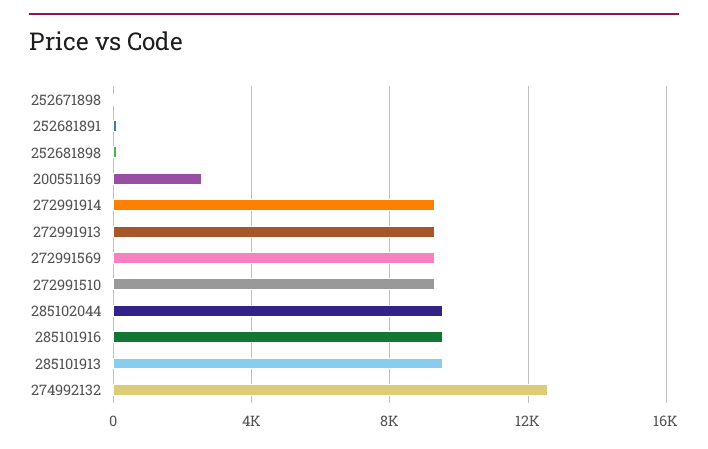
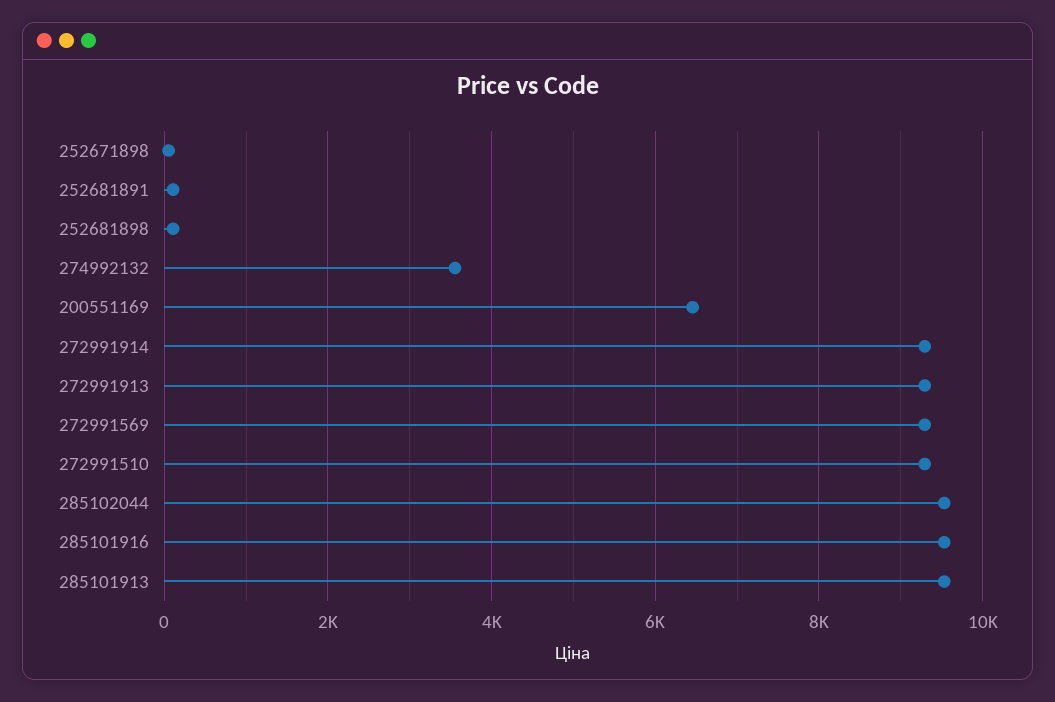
  {
    "252671898": 0,
    "252681891": 200,
    "252681898": 200,
-   "200551169": 2500,
+   "200551169": 6400,
    "272991914": 9200,
    "272991913": 9200,
    "272991569": 9200,
    "272991510": 9200,
    "285102044": 9600,
    "285101916": 9600,
    "285101913": 9600,
-   "274992132": 12500
+   "274992132": 3600
  }

